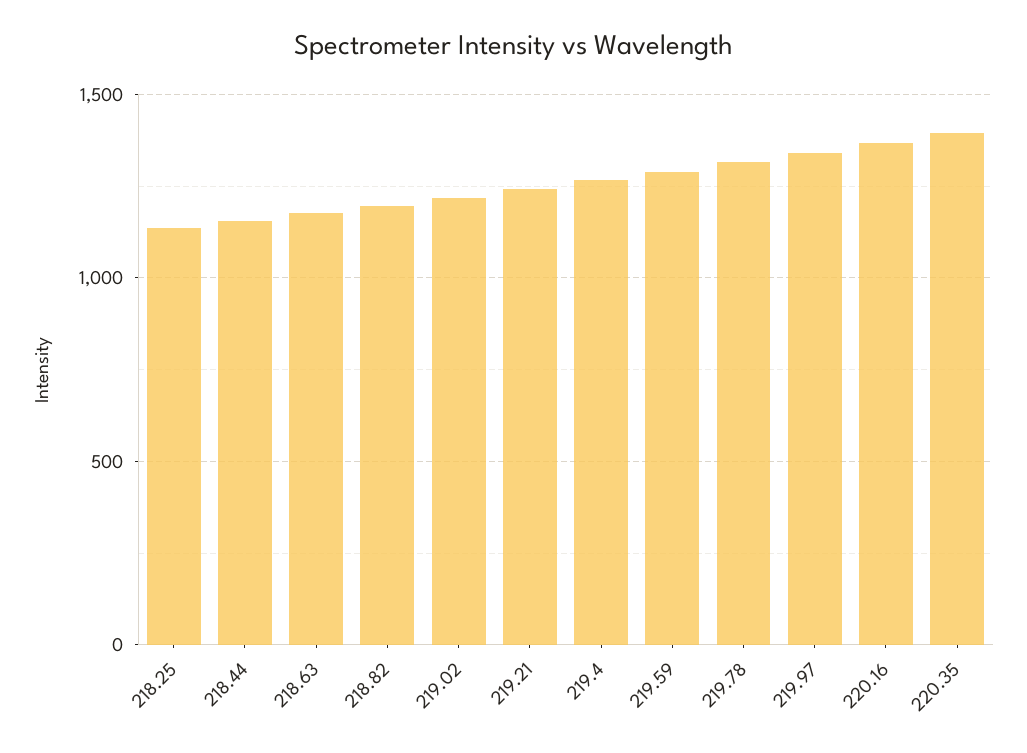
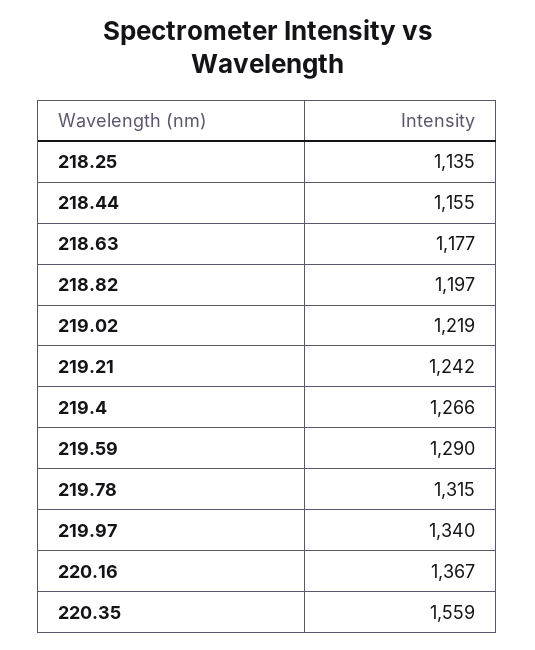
  {
    "218.25": 1135,
    "218.44": 1155,
    "218.63": 1177,
    "218.82": 1197,
    "219.02": 1219,
    "219.21": 1242,
    "219.4": 1266,
    "219.59": 1290,
    "219.78": 1315,
    "219.97": 1340,
    "220.16": 1367,
-   "220.35": 1400
+   "220.35": 1559
  }

